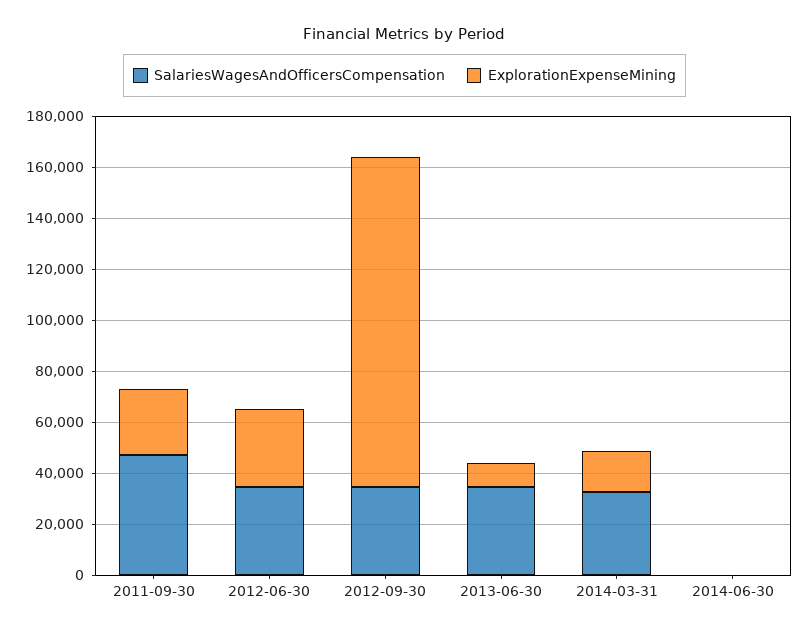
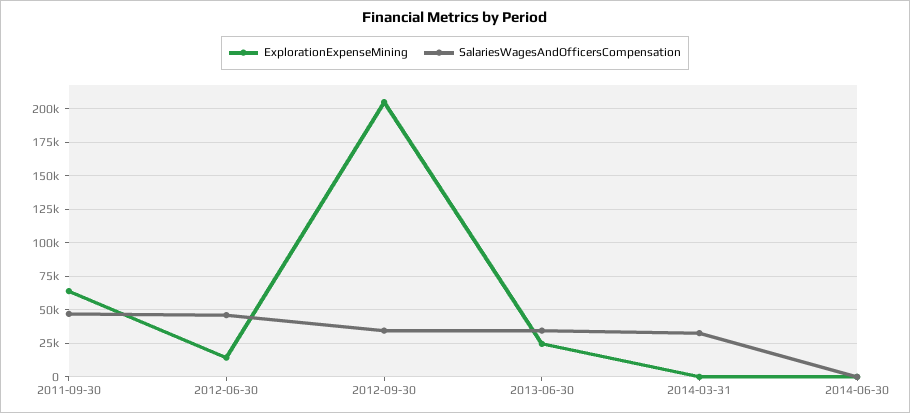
  {
    "SalariesWagesAndOfficersCompensation": {
      "2011-09-30": 45000,
-     "2012-06-30": 35000,
+     "2012-06-30": 45000,
      "2012-09-30": 35000,
      "2013-06-30": 35000,
      "2014-03-31": 35000,
      "2014-06-30": 0
    },
    "ExplorationExpenseMining": {
-     "2011-09-30": 25000,
+     "2011-09-30": 65000,
-     "2012-06-30": 30000,
+     "2012-06-30": 15000,
-     "2012-09-30": 130000,
+     "2012-09-30": 205000,
-     "2013-06-30": 10000,
+     "2013-06-30": 25000,
-     "2014-03-31": 15000,
+     "2014-03-31": 0,
      "2014-06-30": 0
    }
  }

